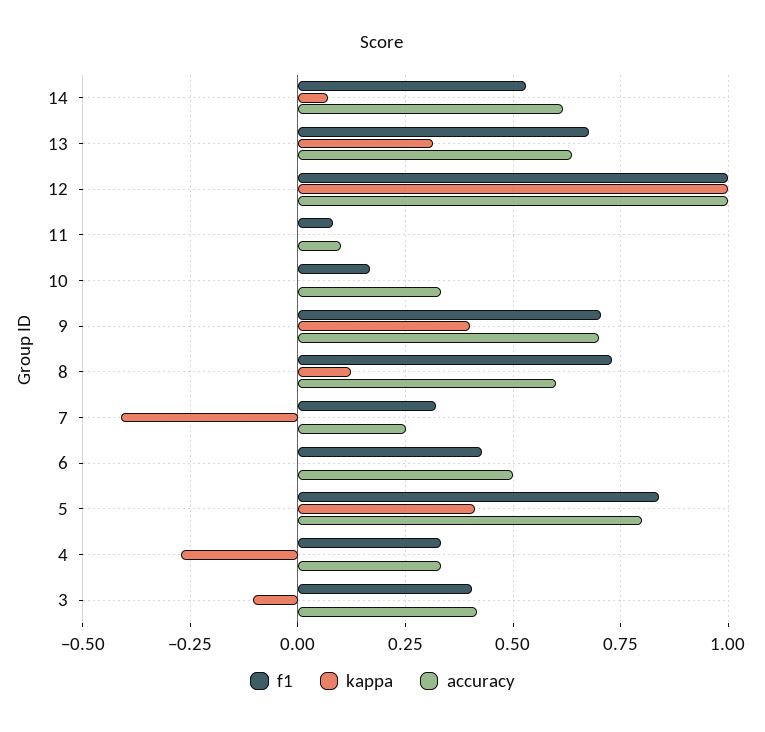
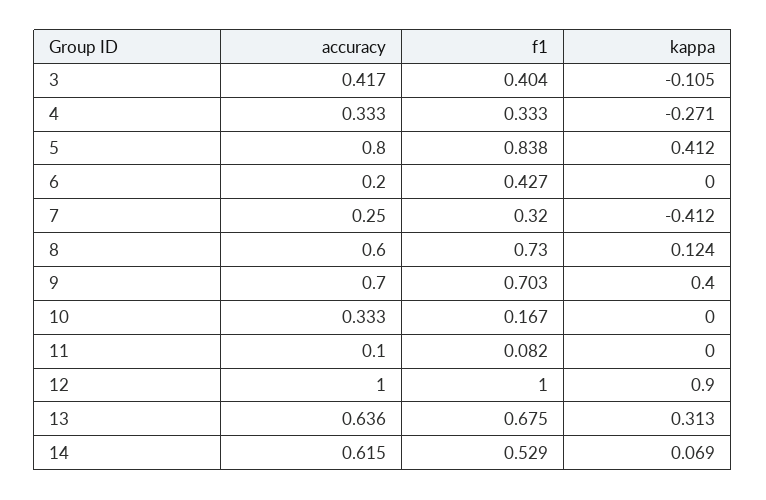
  {
    "f1": {
      "14": 0.529,
      "13": 0.675,
      "12": 1,
      "11": 0.082,
      "10": 0.167,
      "9": 0.703,
      "8": 0.73,
      "7": 0.32,
      "6": 0.427,
      "5": 0.838,
      "4": 0.333,
      "3": 0.404
    },
    "kappa": {
      "14": 0.069,
      "13": 0.313,
-     "12": 1,
+     "12": 0.9,
      "11": 0,
      "10": 0,
      "9": 0.4,
      "8": 0.124,
      "7": -0.412,
      "6": 0,
      "5": 0.412,
      "4": -0.271,
      "3": -0.105
    },
    "accuracy": {
      "14": 0.615,
      "13": 0.636,
      "12": 1,
      "11": 0.1,
      "10": 0.333,
      "9": 0.7,
      "8": 0.6,
      "7": 0.25,
-     "6": 0.5,
+     "6": 0.2,
      "5": 0.8,
      "4": 0.333,
      "3": 0.417
    }
  }

